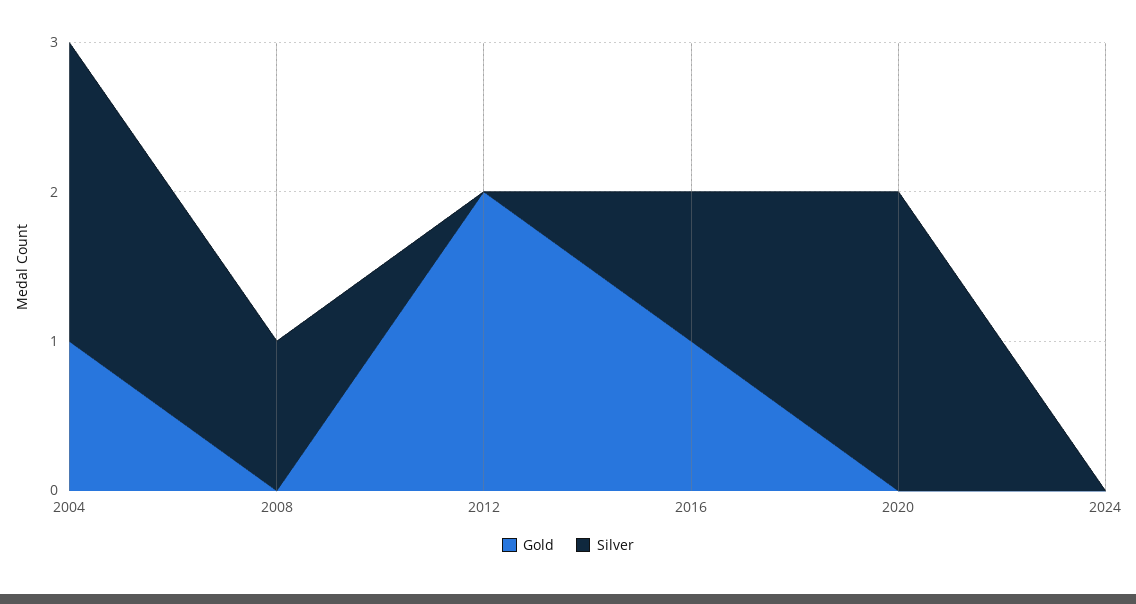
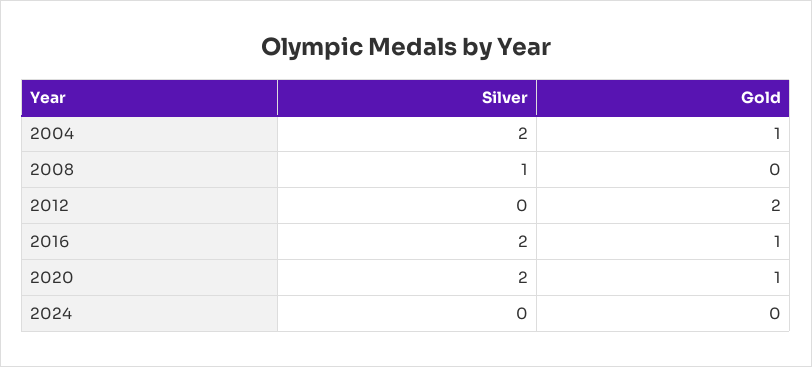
  {
    "Gold": {
      "2004": 1,
      "2008": 0,
      "2012": 2,
      "2016": 1,
-     "2020": 0,
+     "2020": 1,
      "2024": 0
    },
    "Silver": {
      "2004": 2,
      "2008": 1,
      "2012": 0,
-     "2016": 1,
+     "2016": 2,
      "2020": 2,
      "2024": 0
    }
  }

